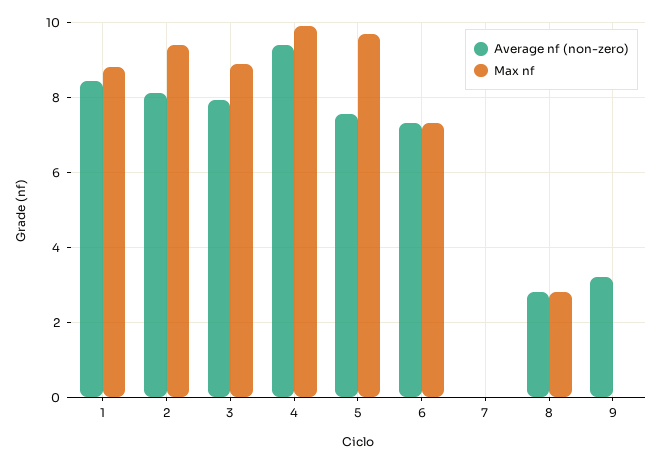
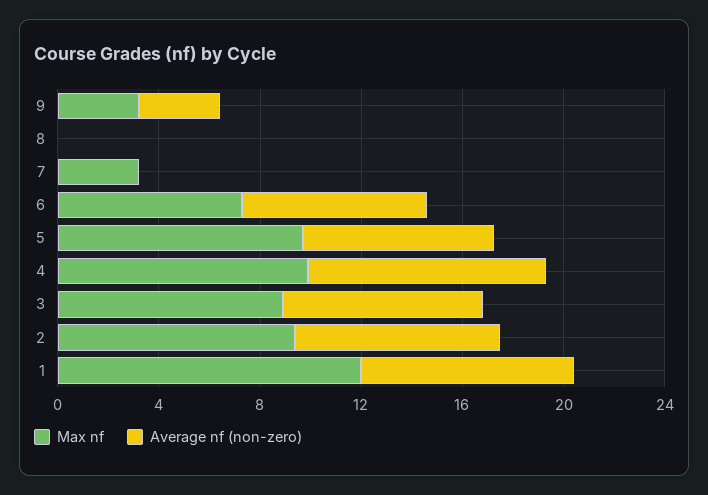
  {
    "Average nf (non-zero)": {
      "1": 8.4,
      "2": 8.2,
      "3": 8,
      "4": 9.4,
      "5": 7.6,
      "6": 7.4,
      "7": 0,
-     "8": 2.8,
+     "8": 0,
      "9": 3.2
    },
    "Max nf": {
-     "1": 8.8,
+     "1": 12,
      "2": 9.4,
      "3": 9,
      "4": 10,
      "5": 9.8,
      "6": 7.4,
-     "7": 0,
+     "7": 3,
-     "8": 2.8,
+     "8": 0,
-     "9": 0
+     "9": 3
    }
  }

